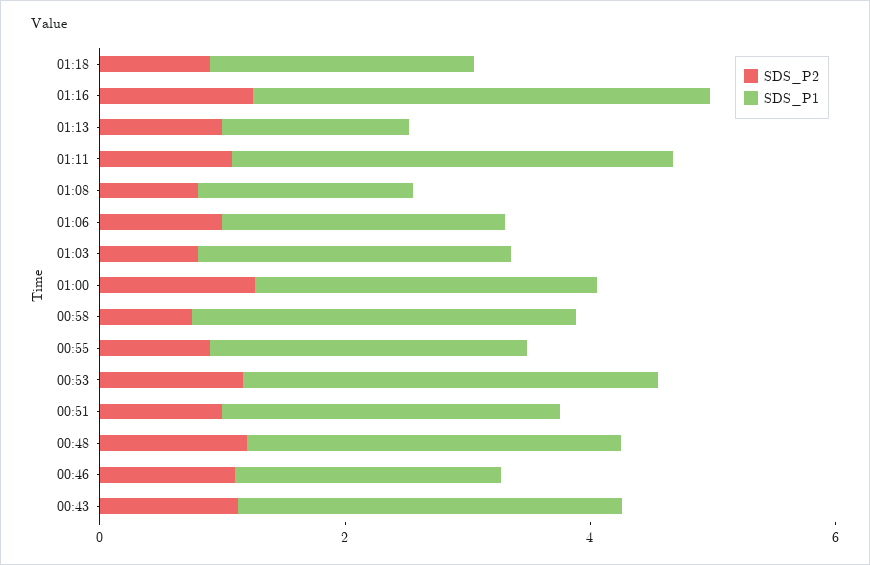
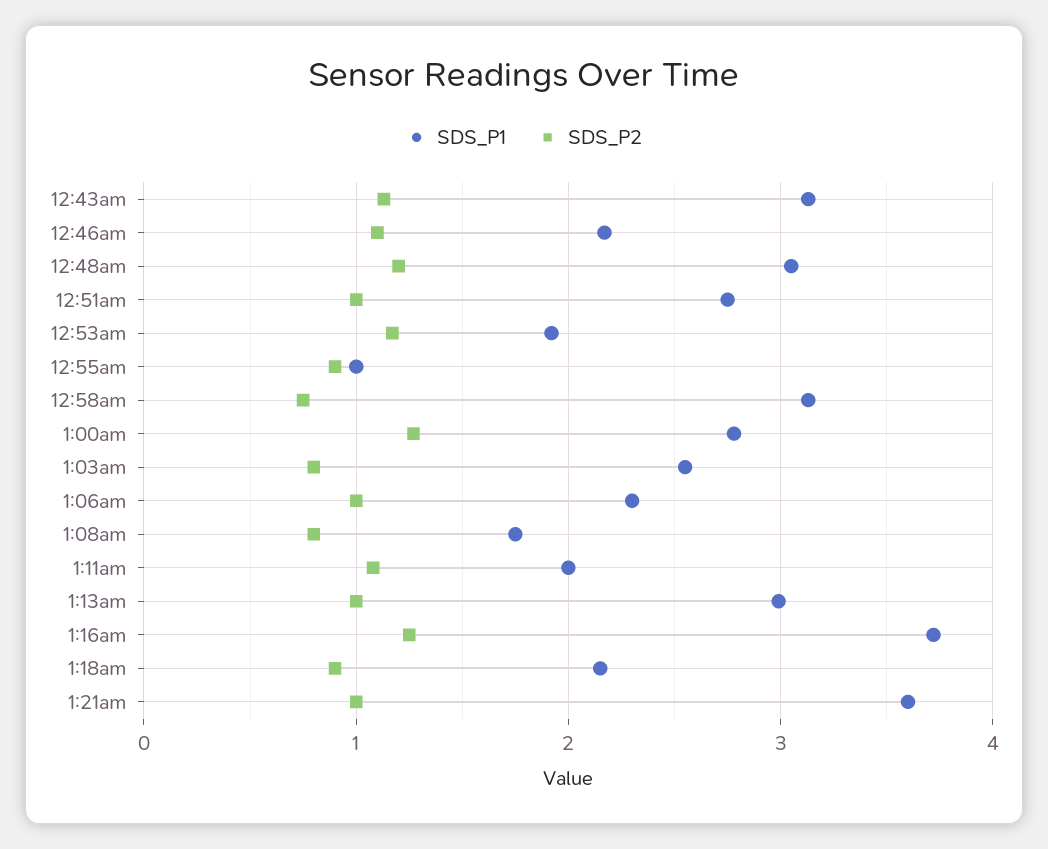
  {
    "SDS_P2": {
      "01:18": 0.9,
      "01:16": 1.3,
      "01:13": 1,
      "01:11": 1.1,
      "01:08": 0.8,
      "01:06": 1,
      "01:03": 0.8,
      "01:00": 1.3,
      "00:58": 0.8,
      "00:55": 0.9,
      "00:53": 1.2,
      "00:51": 1,
      "00:48": 1.2,
      "00:46": 1.1,
-     "00:43": 1.1
+     "00:43": 1.1,
+     "1:21am": 1
    },
    "SDS_P1": {
      "01:18": 2.2,
      "01:16": 3.7,
-     "01:13": 1.5,
+     "01:13": 3,
-     "01:11": 3.5,
+     "01:11": 2,
      "01:08": 1.8,
      "01:06": 2.3,
      "01:03": 2.6,
      "01:00": 2.8,
      "00:58": 3.1,
-     "00:55": 2.5,
+     "00:55": 1,
-     "00:53": 3.5,
+     "00:53": 1.9,
      "00:51": 2.8,
      "00:48": 3.1,
      "00:46": 2.2,
-     "00:43": 3.1
+     "00:43": 3.1,
+     "1:21am": 3.6
    }
  }

